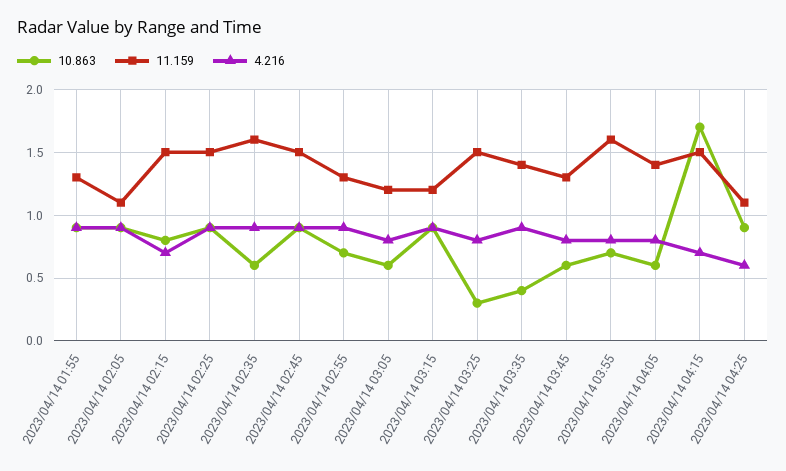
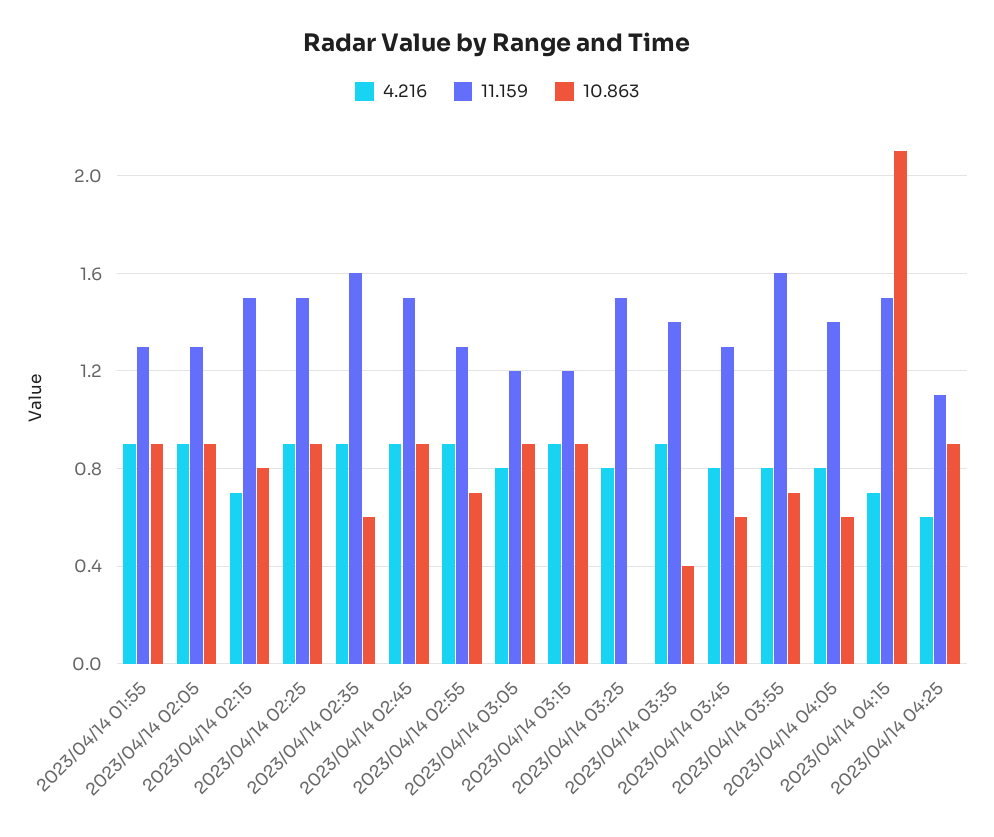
  {
    "10.863": {
      "2023/04/14 01:55": 0.9,
      "2023/04/14 02:05": 0.9,
      "2023/04/14 02:15": 0.8,
      "2023/04/14 02:25": 0.9,
      "2023/04/14 02:35": 0.6,
      "2023/04/14 02:45": 0.9,
      "2023/04/14 02:55": 0.7,
-     "2023/04/14 03:05": 0.6,
+     "2023/04/14 03:05": 0.9,
      "2023/04/14 03:15": 0.9,
-     "2023/04/14 03:25": 0.3,
+     "2023/04/14 03:25": 0,
      "2023/04/14 03:35": 0.4,
      "2023/04/14 03:45": 0.6,
      "2023/04/14 03:55": 0.7,
      "2023/04/14 04:05": 0.6,
-     "2023/04/14 04:15": 1.7,
+     "2023/04/14 04:15": 2.1,
      "2023/04/14 04:25": 0.9
    },
    "11.159": {
      "2023/04/14 01:55": 1.3,
-     "2023/04/14 02:05": 1.1,
+     "2023/04/14 02:05": 1.3,
      "2023/04/14 02:15": 1.5,
      "2023/04/14 02:25": 1.5,
      "2023/04/14 02:35": 1.6,
      "2023/04/14 02:45": 1.5,
      "2023/04/14 02:55": 1.3,
      "2023/04/14 03:05": 1.2,
      "2023/04/14 03:15": 1.2,
      "2023/04/14 03:25": 1.5,
      "2023/04/14 03:35": 1.4,
      "2023/04/14 03:45": 1.3,
      "2023/04/14 03:55": 1.6,
      "2023/04/14 04:05": 1.4,
      "2023/04/14 04:15": 1.5,
      "2023/04/14 04:25": 1.1
    },
    "4.216": {
      "2023/04/14 01:55": 0.9,
      "2023/04/14 02:05": 0.9,
      "2023/04/14 02:15": 0.7,
      "2023/04/14 02:25": 0.9,
      "2023/04/14 02:35": 0.9,
      "2023/04/14 02:45": 0.9,
      "2023/04/14 02:55": 0.9,
      "2023/04/14 03:05": 0.8,
      "2023/04/14 03:15": 0.9,
      "2023/04/14 03:25": 0.8,
      "2023/04/14 03:35": 0.9,
      "2023/04/14 03:45": 0.8,
      "2023/04/14 03:55": 0.8,
      "2023/04/14 04:05": 0.8,
      "2023/04/14 04:15": 0.7,
      "2023/04/14 04:25": 0.6
    }
  }

